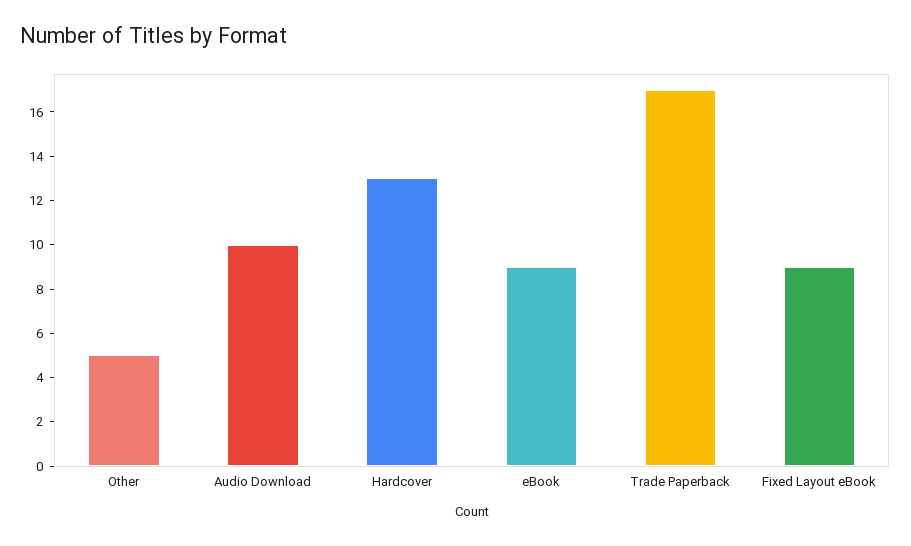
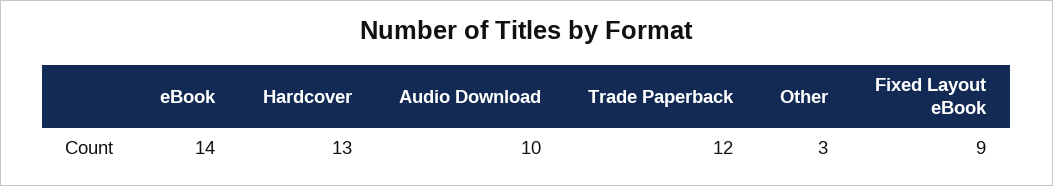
  {
-   "Other": 5,
+   "Other": 3,
    "Audio Download": 10,
    "Hardcover": 13,
-   "eBook": 9,
+   "eBook": 14,
-   "Trade Paperback": 17,
+   "Trade Paperback": 12,
    "Fixed Layout eBook": 9
  }

